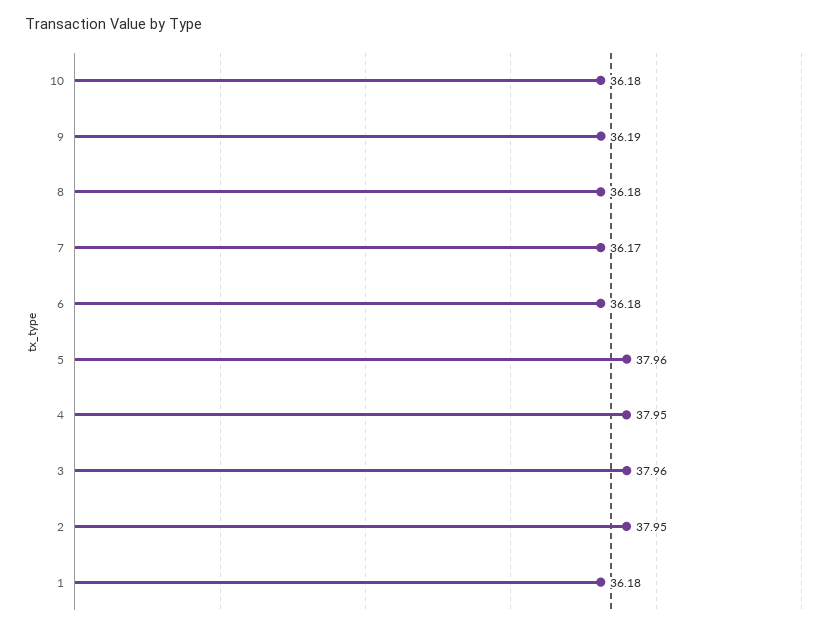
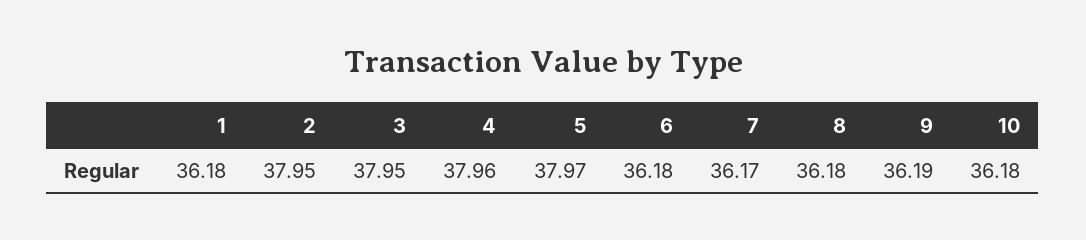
  {
    "10": 36.18,
    "9": 36.19,
    "8": 36.18,
    "7": 36.17,
    "6": 36.18,
-   "5": 37.96,
+   "5": 37.97,
-   "4": 37.95,
+   "4": 37.96,
-   "3": 37.96,
+   "3": 37.95,
    "2": 37.95,
    "1": 36.18
  }

